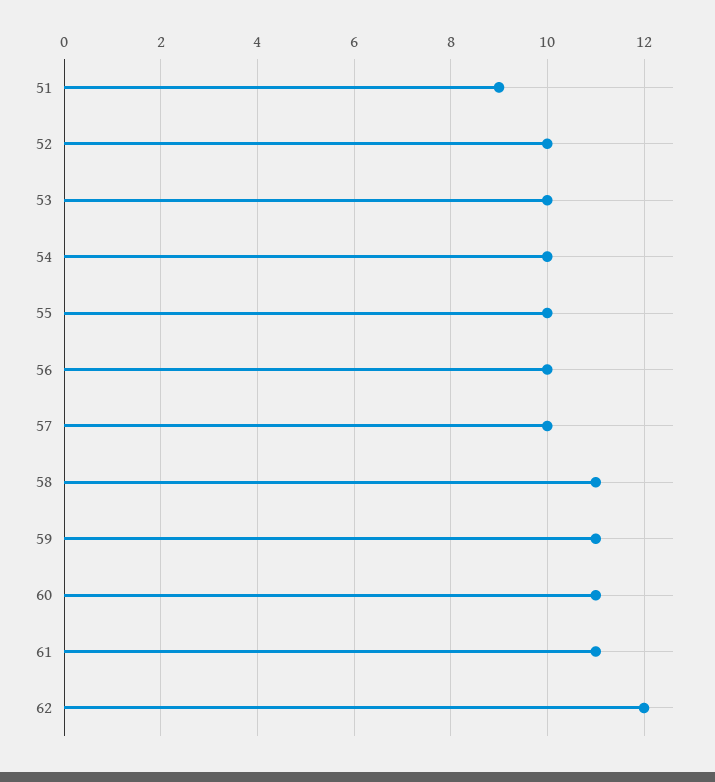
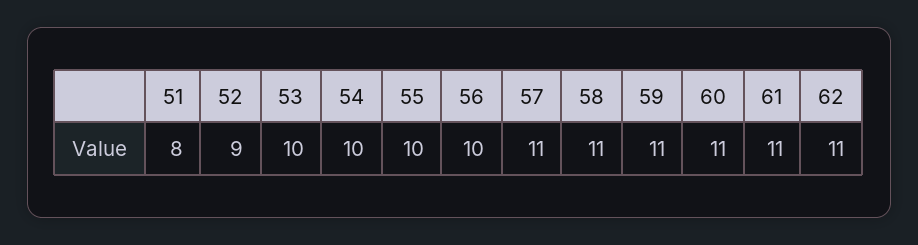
  {
-   "51": 9,
+   "51": 8,
-   "52": 10,
+   "52": 9,
    "53": 10,
    "54": 10,
    "55": 10,
    "56": 10,
-   "57": 10,
+   "57": 11,
    "58": 11,
    "59": 11,
    "60": 11,
    "61": 11,
-   "62": 12
+   "62": 11
  }

